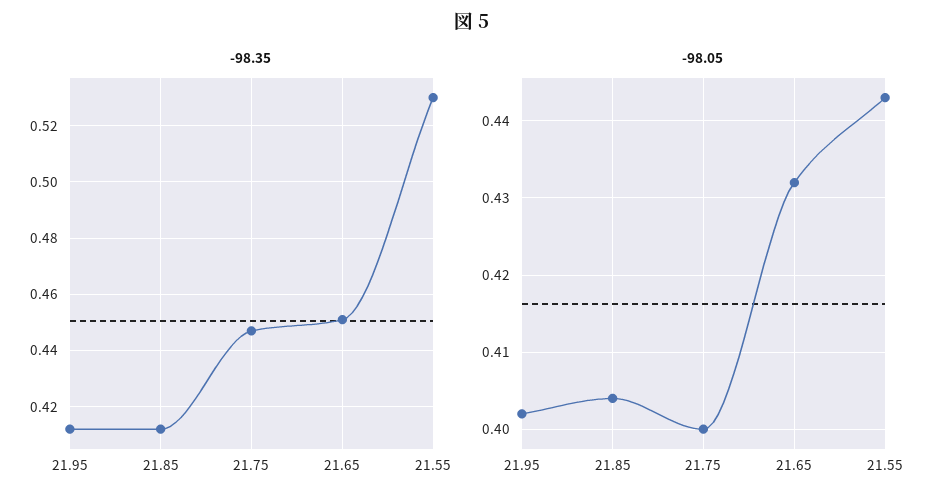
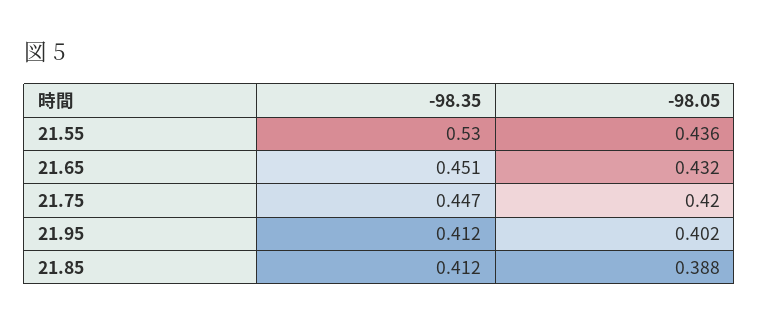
  {
    "-98.35": {
      "21.95": 0.412,
      "21.85": 0.412,
      "21.75": 0.447,
      "21.65": 0.451,
      "21.55": 0.53
    },
    "-98.05": {
      "21.95": 0.402,
-     "21.85": 0.404,
+     "21.85": 0.388,
-     "21.75": 0.4,
+     "21.75": 0.42,
      "21.65": 0.432,
-     "21.55": 0.443
+     "21.55": 0.436
    }
  }

